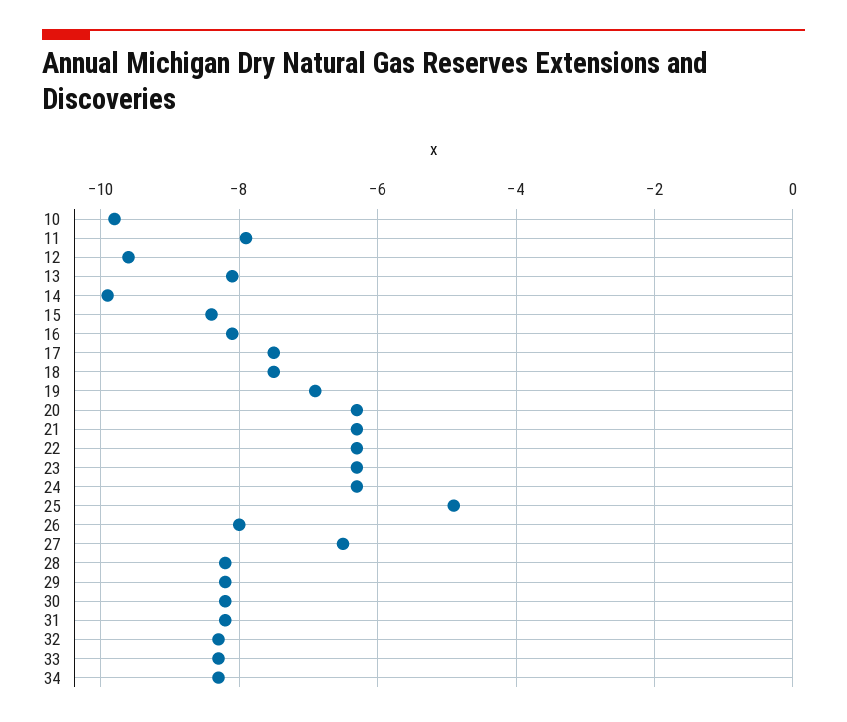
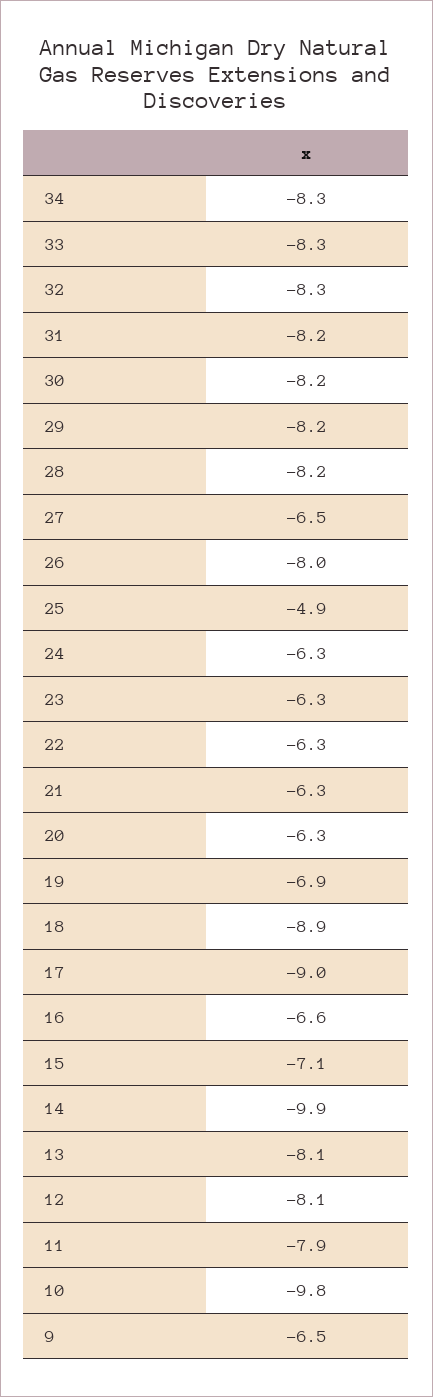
  {
    "10": -9.8,
    "11": -7.9,
-   "12": -9.5,
+   "12": -8.1,
    "13": -8.1,
    "14": -9.9,
-   "15": -8.5,
+   "15": -7.1,
-   "16": -8,
+   "16": -6.6,
-   "17": -7.5,
+   "17": -9,
-   "18": -7.5,
+   "18": -8.9,
    "19": -6.9,
    "20": -6.3,
    "21": -6.3,
    "22": -6.3,
    "23": -6.3,
    "24": -6.3,
    "25": -4.9,
    "26": -8,
    "27": -6.5,
    "28": -8.2,
    "29": -8.2,
    "30": -8.2,
    "31": -8.2,
    "32": -8.3,
    "33": -8.3,
-   "34": -8.3
+   "34": -8.3,
+   "9": -6.5
  }

